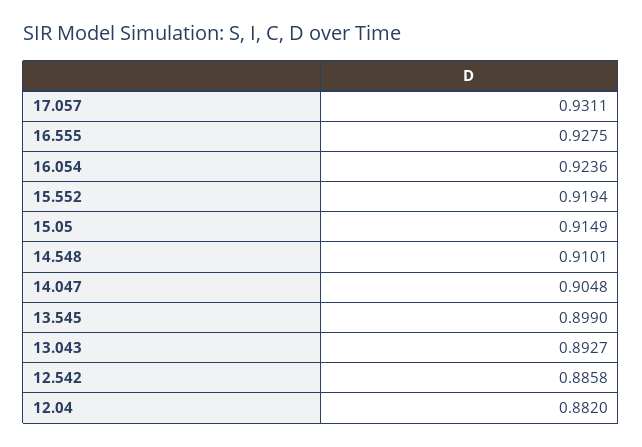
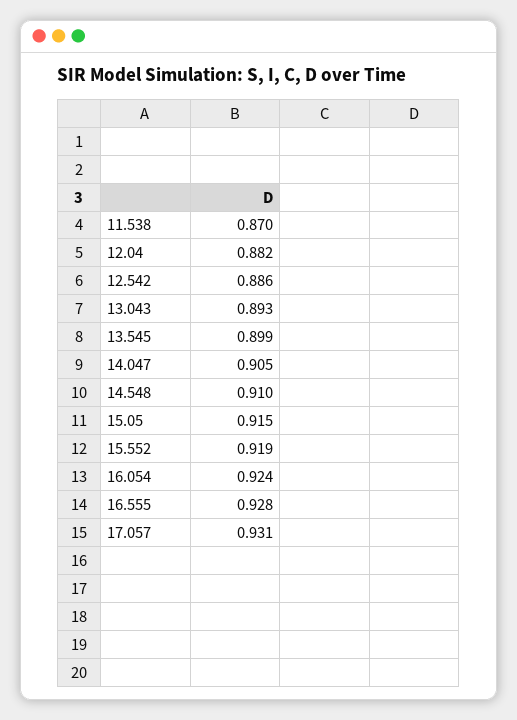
  {
    "17.057": 0.9311,
    "16.555": 0.9275,
    "16.054": 0.9236,
    "15.552": 0.9194,
    "15.05": 0.9149,
    "14.548": 0.9101,
    "14.047": 0.9048,
    "13.545": 0.899,
    "13.043": 0.8927,
    "12.542": 0.8858,
-   "12.04": 0.882
+   "12.04": 0.882,
+   "11.538": 0.87
  }

